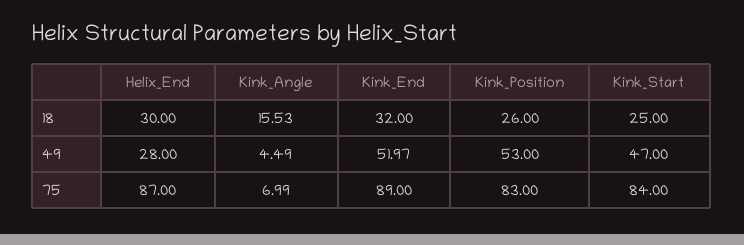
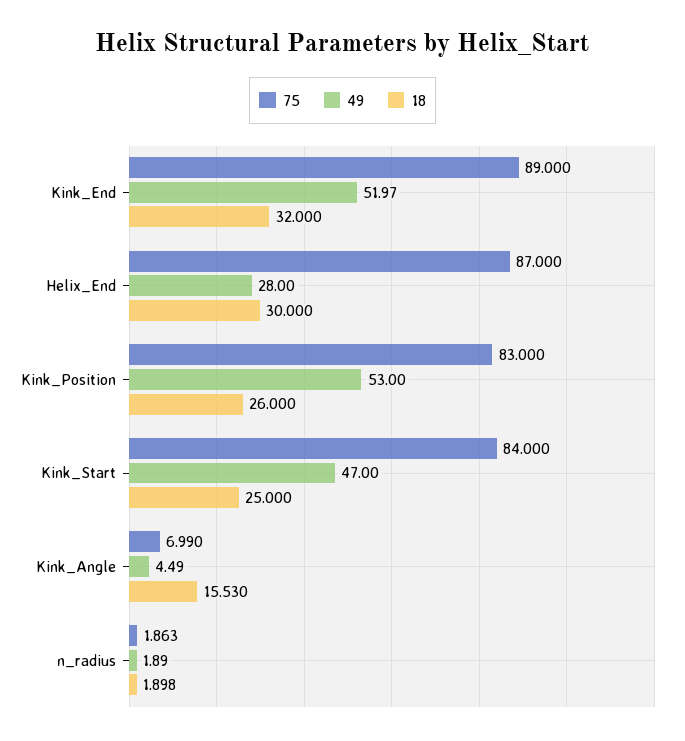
  {
    "18": {
      "Helix_End": 30,
      "Kink_Angle": 15.53,
      "Kink_End": 32,
      "Kink_Position": 26,
-     "Kink_Start": 25
+     "Kink_Start": 25,
+     "n_radius": 1.898
    },
    "49": {
      "Helix_End": 28,
      "Kink_Angle": 4.49,
      "Kink_End": 51.97,
      "Kink_Position": 53,
-     "Kink_Start": 47
+     "Kink_Start": 47,
+     "n_radius": 1.89
    },
    "75": {
      "Helix_End": 87,
      "Kink_Angle": 6.99,
      "Kink_End": 89,
      "Kink_Position": 83,
-     "Kink_Start": 84
+     "Kink_Start": 84,
+     "n_radius": 1.863
    }
  }

